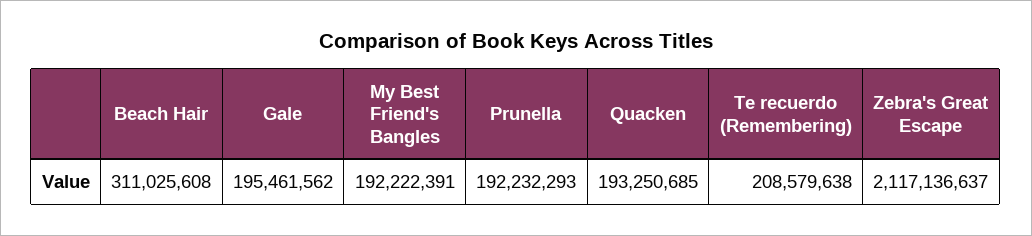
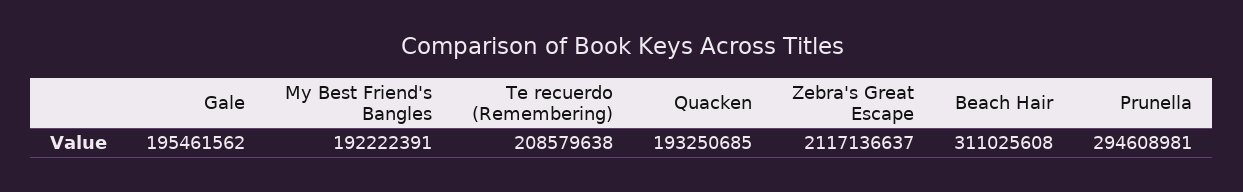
  {
    "Beach Hair": 311025608,
    "Gale": 195461562,
    "My Best Friend's Bangles": 192222391,
-   "Prunella": 192232293,
+   "Prunella": 294608981,
    "Quacken": 193250685,
    "Te recuerdo (Remembering)": 208579638,
    "Zebra's Great Escape": 2117136637
  }

